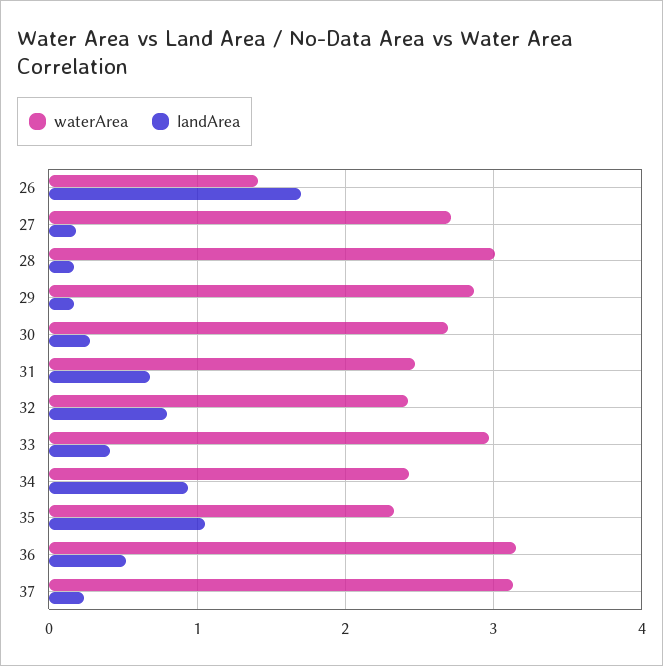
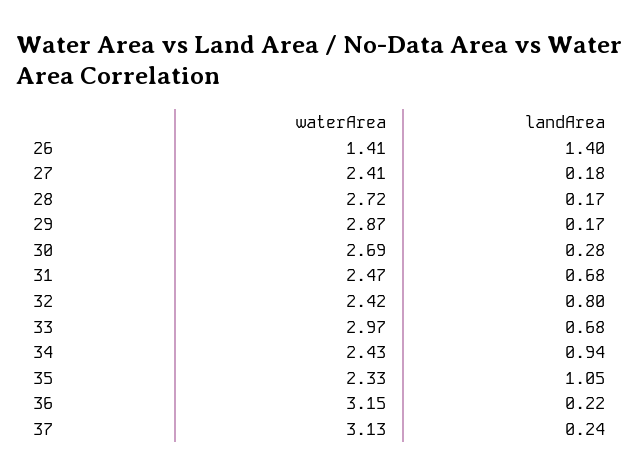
  {
    "waterArea": {
      "26": 1.41,
-     "27": 2.7,
+     "27": 2.41,
-     "28": 3,
+     "28": 2.72,
      "29": 2.87,
      "30": 2.69,
      "31": 2.47,
      "32": 2.42,
      "33": 2.97,
      "34": 2.43,
      "35": 2.33,
      "36": 3.15,
      "37": 3.13
    },
    "landArea": {
-     "26": 1.7,
+     "26": 1.4,
      "27": 0.18,
      "28": 0.17,
      "29": 0.17,
      "30": 0.28,
      "31": 0.68,
      "32": 0.8,
-     "33": 0.4,
+     "33": 0.68,
      "34": 0.94,
      "35": 1.05,
-     "36": 0.5,
+     "36": 0.22,
      "37": 0.24
    }
  }

